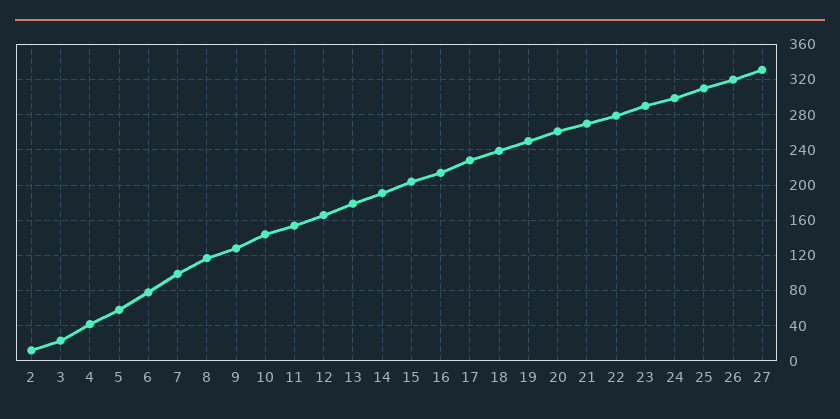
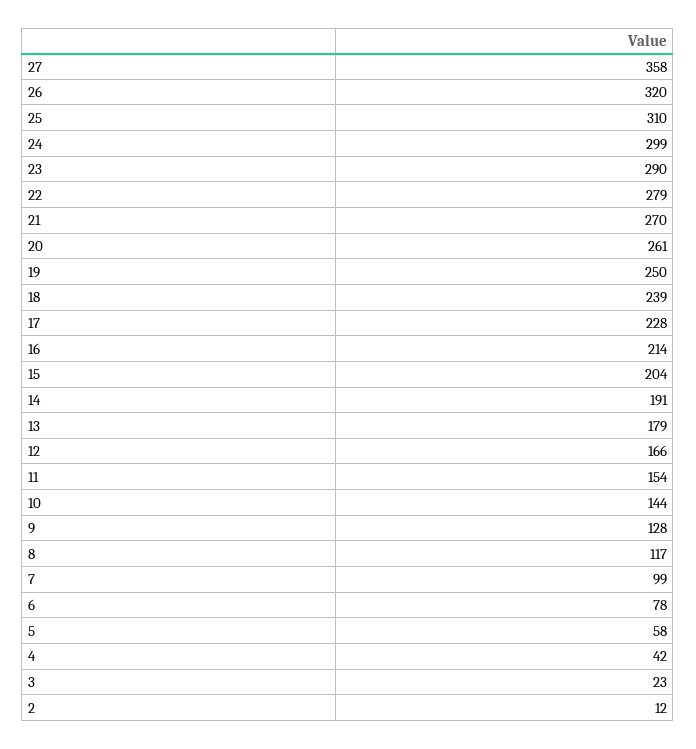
  {
    "2": 12,
    "3": 23,
    "4": 42,
    "5": 58,
    "6": 78,
    "7": 99,
    "8": 117,
    "9": 128,
    "10": 144,
    "11": 154,
    "12": 166,
    "13": 179,
    "14": 191,
    "15": 204,
    "16": 214,
    "17": 228,
    "18": 239,
    "19": 250,
    "20": 261,
    "21": 270,
    "22": 279,
    "23": 290,
    "24": 299,
    "25": 310,
    "26": 320,
-   "27": 330
+   "27": 358
  }

